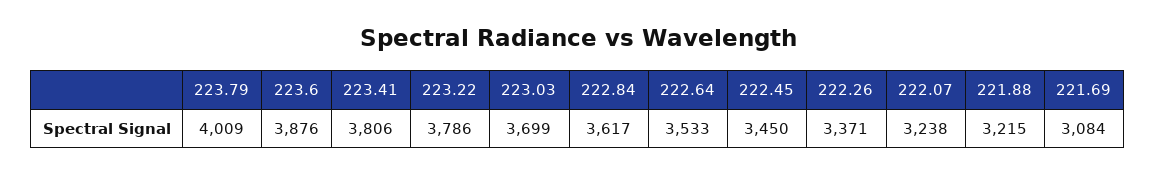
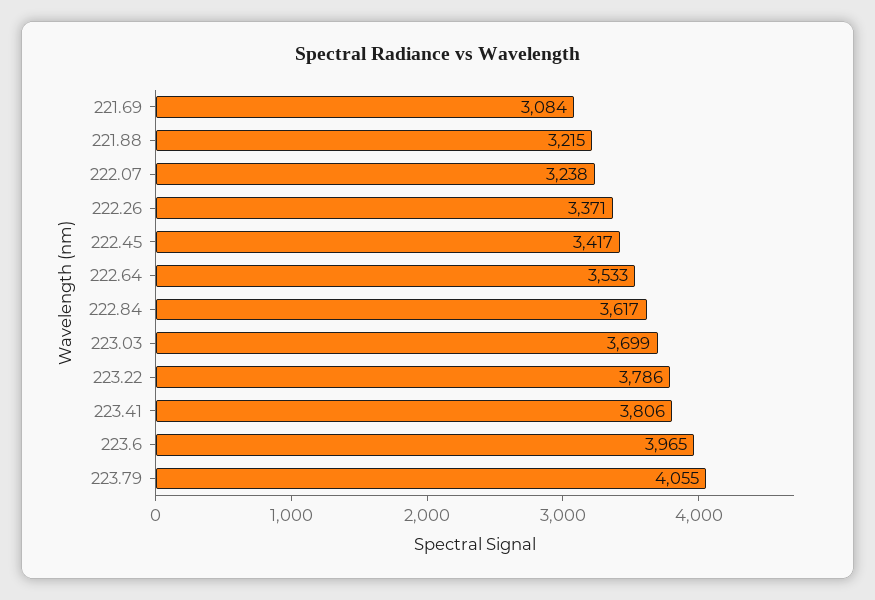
  {
-   "223.79": 4009,
+   "223.79": 4055,
-   "223.6": 3876,
+   "223.6": 3965,
    "223.41": 3806,
    "223.22": 3786,
    "223.03": 3699,
    "222.84": 3617,
    "222.64": 3533,
-   "222.45": 3450,
+   "222.45": 3417,
    "222.26": 3371,
    "222.07": 3238,
    "221.88": 3215,
    "221.69": 3084
  }

